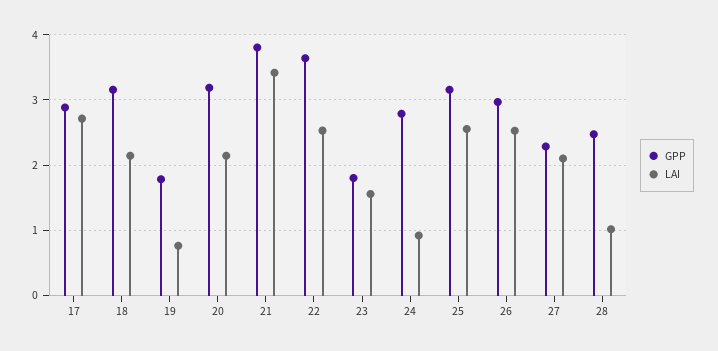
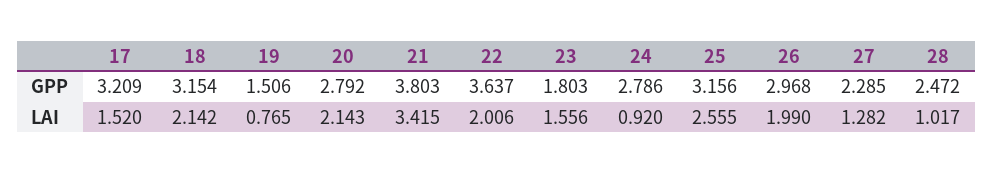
  {
    "GPP": {
-     "17": 2.9,
+     "17": 3.209,
      "18": 3.154,
-     "19": 1.8,
+     "19": 1.506,
-     "20": 3.2,
+     "20": 2.792,
      "21": 3.803,
      "22": 3.637,
      "23": 1.803,
      "24": 2.786,
      "25": 3.156,
      "26": 2.968,
      "27": 2.285,
      "28": 2.472
    },
    "LAI": {
-     "17": 2.7,
+     "17": 1.52,
      "18": 2.142,
      "19": 0.765,
      "20": 2.143,
      "21": 3.415,
-     "22": 2.5,
+     "22": 2.006,
      "23": 1.556,
      "24": 0.92,
      "25": 2.555,
-     "26": 2.5,
+     "26": 1.99,
-     "27": 2.1,
+     "27": 1.282,
      "28": 1.017
    }
  }

